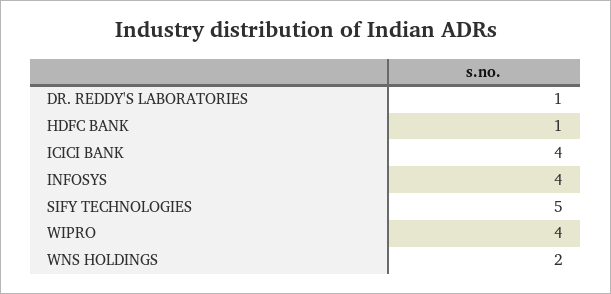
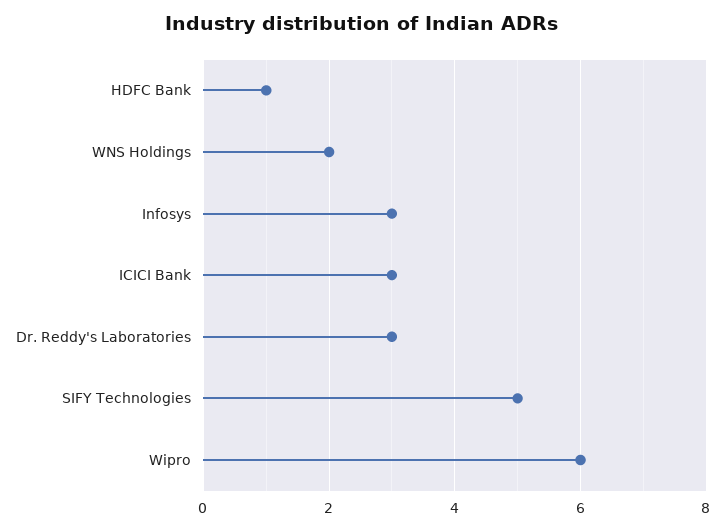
  {
-   "DR. REDDY'S LABORATORIES": 1,
+   "DR. REDDY'S LABORATORIES": 3,
    "HDFC BANK": 1,
-   "ICICI BANK": 4,
+   "ICICI BANK": 3,
-   "INFOSYS": 4,
+   "INFOSYS": 3,
    "SIFY TECHNOLOGIES": 5,
-   "WIPRO": 4,
+   "WIPRO": 6,
    "WNS HOLDINGS": 2
  }

